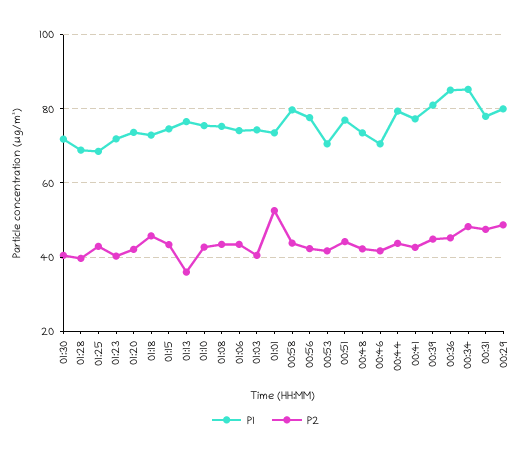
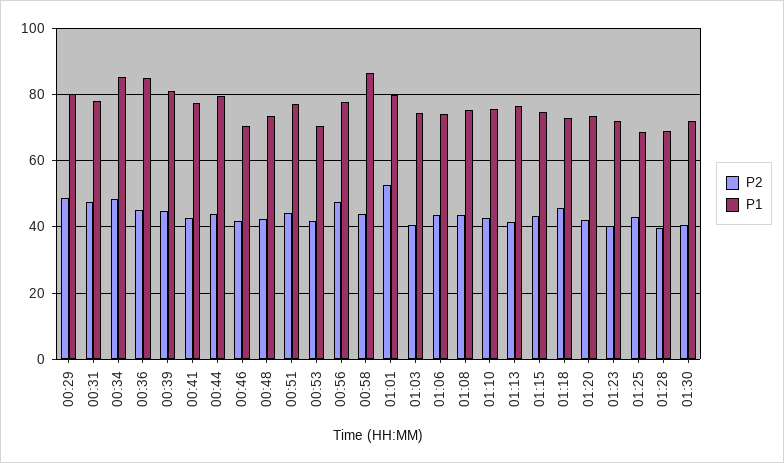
  {
    "P1": {
      "01:30": 72,
      "01:28": 68,
      "01:25": 68,
      "01:23": 72,
      "01:20": 74,
      "01:18": 72,
      "01:15": 74,
      "01:13": 76,
      "01:10": 76,
      "01:08": 76,
      "01:06": 74,
      "01:03": 74,
-     "01:01": 74,
+     "01:01": 80,
-     "00:58": 80,
+     "00:58": 86,
      "00:56": 78,
      "00:53": 70,
      "00:51": 76,
      "00:48": 74,
      "00:46": 70,
      "00:44": 80,
      "00:41": 78,
      "00:39": 80,
      "00:36": 86,
      "00:34": 86,
      "00:31": 78,
      "00:29": 80
    },
    "P2": {
      "01:30": 40,
      "01:28": 40,
      "01:25": 42,
      "01:23": 40,
      "01:20": 42,
      "01:18": 46,
      "01:15": 44,
-     "01:13": 36,
+     "01:13": 42,
      "01:10": 42,
      "01:08": 44,
      "01:06": 44,
      "01:03": 40,
      "01:01": 52,
      "00:58": 44,
-     "00:56": 42,
+     "00:56": 48,
      "00:53": 42,
      "00:51": 44,
      "00:48": 42,
      "00:46": 42,
      "00:44": 44,
      "00:41": 42,
      "00:39": 44,
      "00:36": 46,
      "00:34": 48,
      "00:31": 48,
      "00:29": 48
    }
  }

